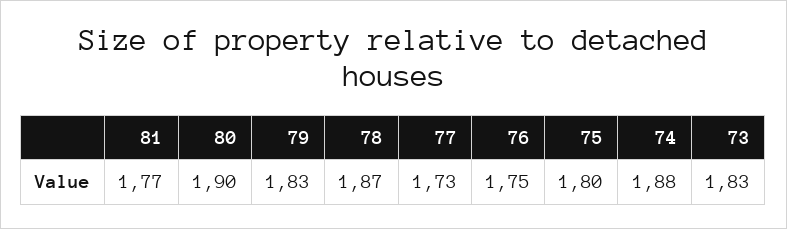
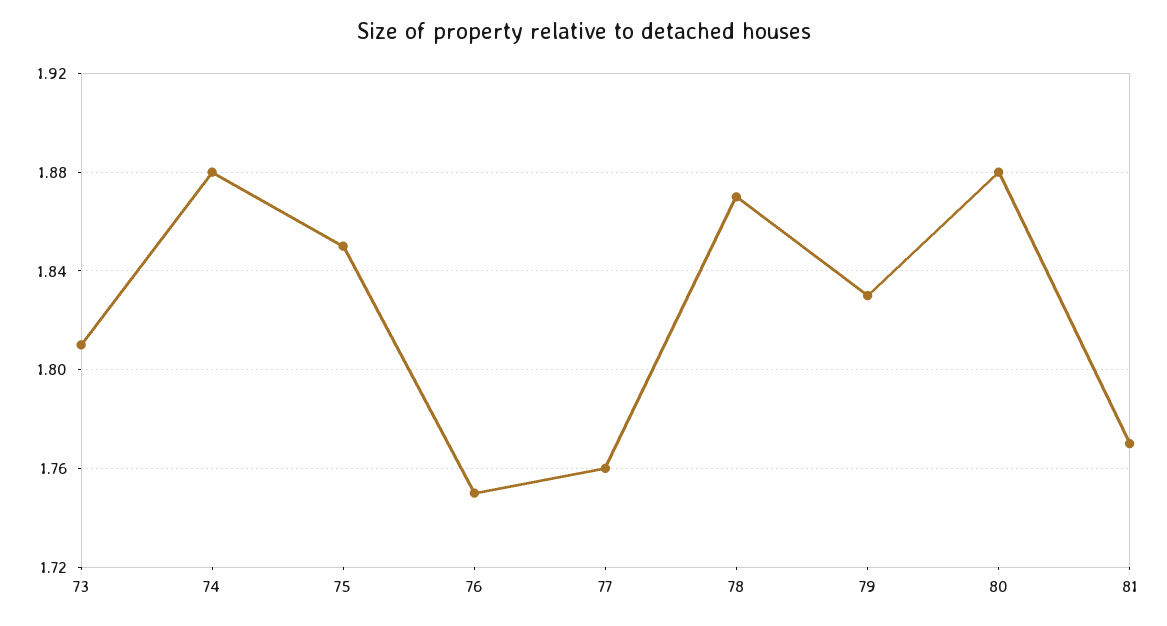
  {
    "81": 1.77,
-   "80": 1.9,
+   "80": 1.88,
    "79": 1.83,
    "78": 1.87,
-   "77": 1.73,
+   "77": 1.76,
    "76": 1.75,
-   "75": 1.8,
+   "75": 1.85,
    "74": 1.88,
-   "73": 1.83
+   "73": 1.81
  }

